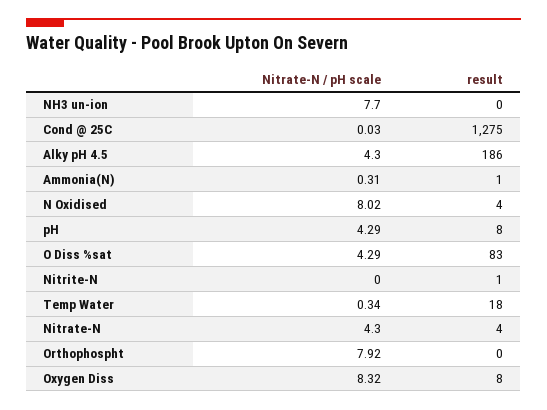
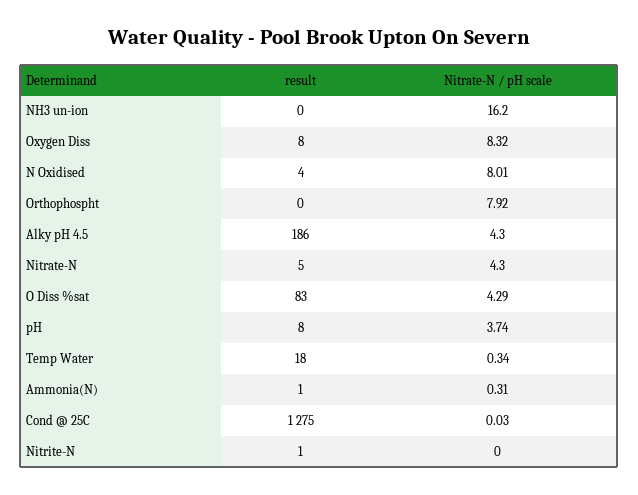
  {
    "Nitrate-N / pH scale": {
-     "NH3 un-ion": 7.7,
+     "NH3 un-ion": 16.2,
      "Cond @ 25C": 0.03,
      "Alky pH 4.5": 4.3,
      "Ammonia(N)": 0.31,
-     "N Oxidised": 8.02,
+     "N Oxidised": 8.01,
-     "pH": 4.29,
+     "pH": 3.74,
      "O Diss %sat": 4.29,
      "Nitrite-N": 0,
      "Temp Water": 0.34,
      "Nitrate-N": 4.3,
      "Orthophospht": 7.92,
      "Oxygen Diss": 8.32
    },
    "result": {
      "NH3 un-ion": 0,
      "Cond @ 25C": 1275,
      "Alky pH 4.5": 186,
      "Ammonia(N)": 1,
      "N Oxidised": 4,
      "pH": 8,
      "O Diss %sat": 83,
      "Nitrite-N": 1,
      "Temp Water": 18,
-     "Nitrate-N": 4,
+     "Nitrate-N": 5,
      "Orthophospht": 0,
      "Oxygen Diss": 8
    }
  }

